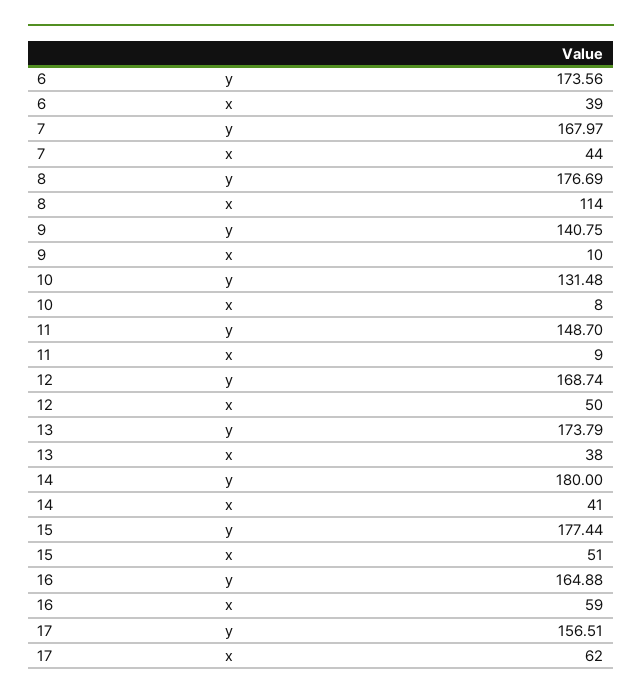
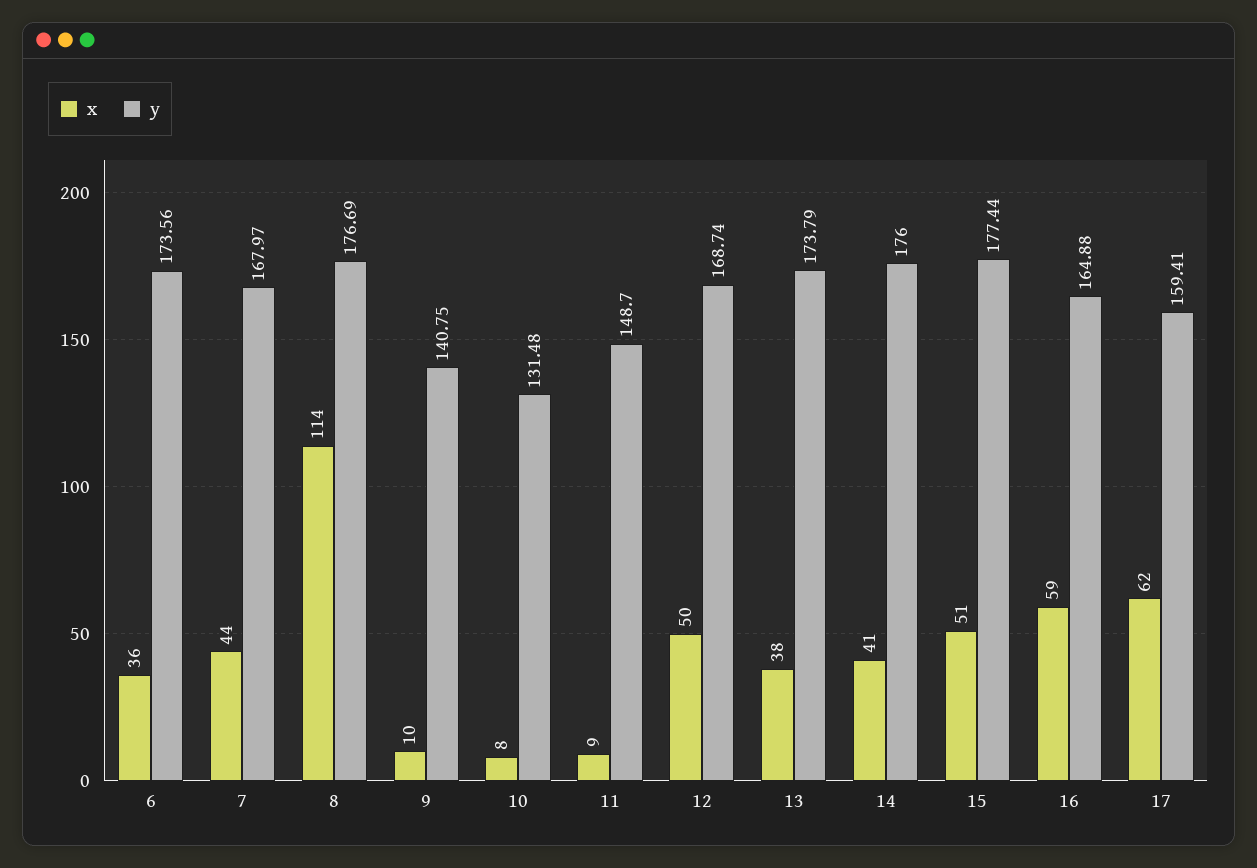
  {
    "y": {
      "6": 173.56,
      "7": 167.97,
      "8": 176.69,
      "9": 140.75,
      "10": 131.48,
      "11": 148.7,
      "12": 168.74,
      "13": 173.79,
-     "14": 180,
+     "14": 176,
      "15": 177.44,
      "16": 164.88,
-     "17": 156.51
+     "17": 159.41
    },
    "x": {
-     "6": 39,
+     "6": 36,
      "7": 44,
      "8": 114,
      "9": 10,
      "10": 8,
      "11": 9,
      "12": 50,
      "13": 38,
      "14": 41,
      "15": 51,
      "16": 59,
      "17": 62
    }
  }

